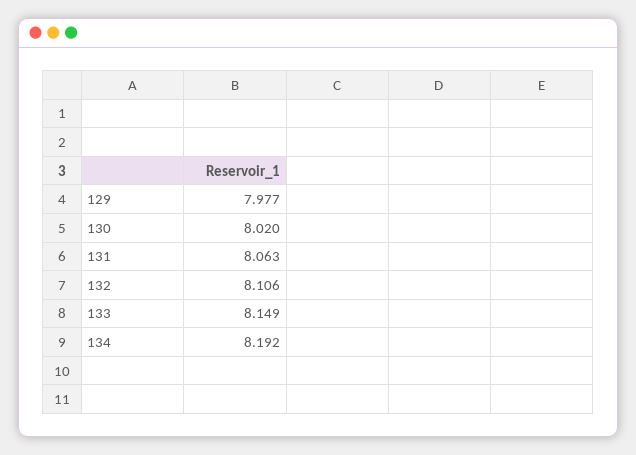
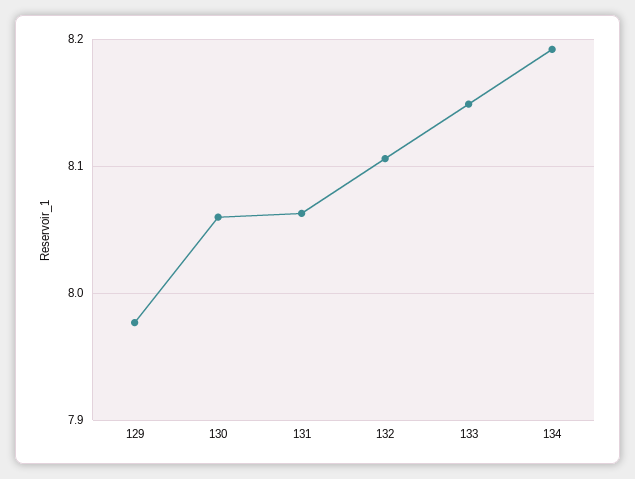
  {
    "129": 7.977,
-   "130": 8.02,
+   "130": 8.06,
    "131": 8.063,
    "132": 8.106,
    "133": 8.149,
    "134": 8.192
  }

